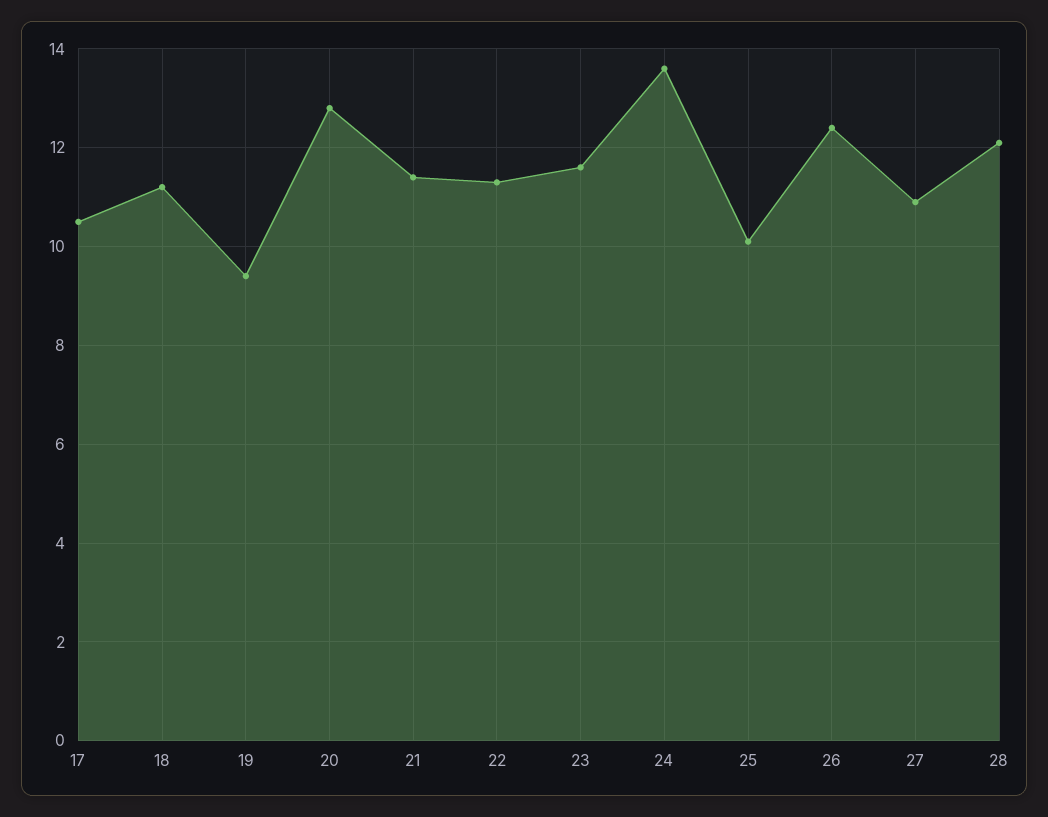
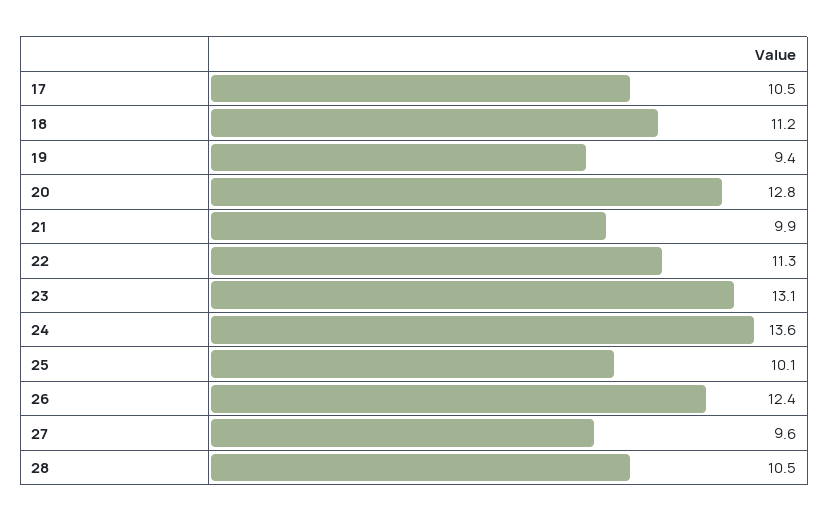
  {
    "17": 10.5,
    "18": 11.2,
    "19": 9.4,
    "20": 12.8,
-   "21": 11.5,
+   "21": 9.9,
    "22": 11.3,
-   "23": 11.5,
+   "23": 13.1,
    "24": 13.6,
    "25": 10.1,
    "26": 12.4,
-   "27": 11,
+   "27": 9.6,
-   "28": 12
+   "28": 10.5
  }

